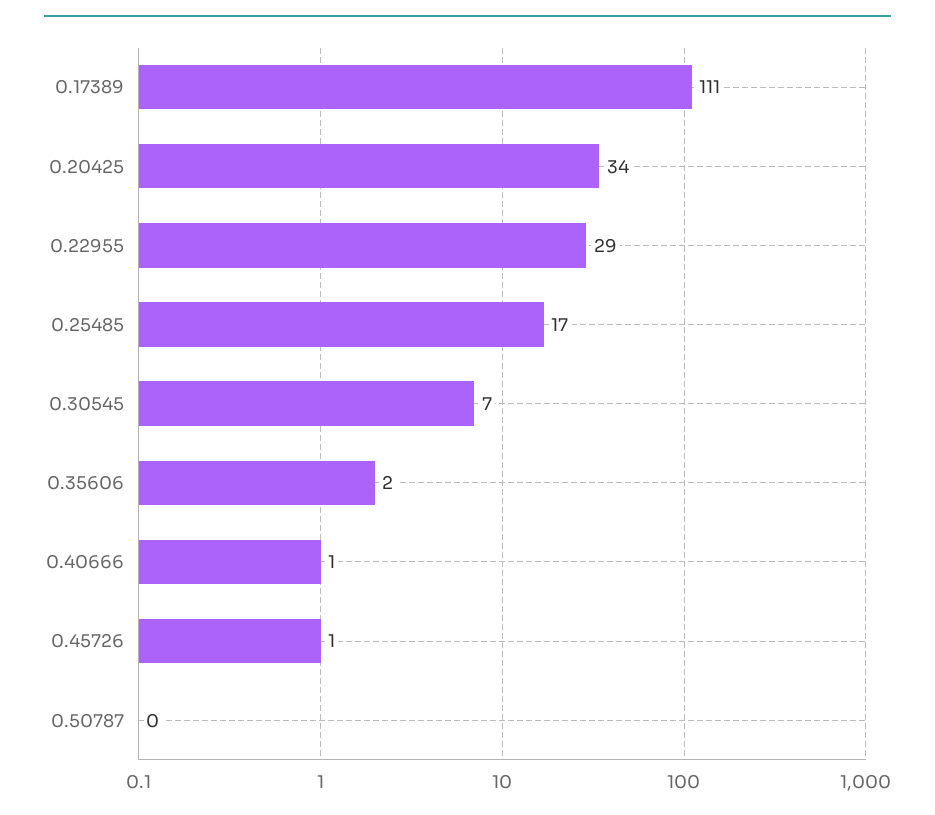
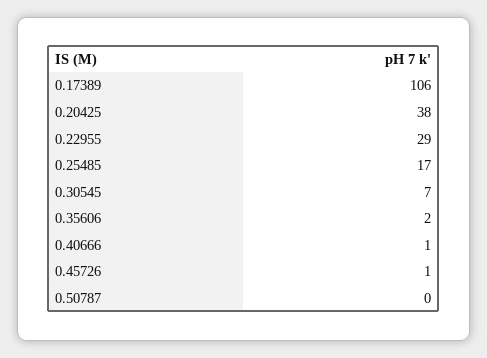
  {
-   "0.17389": 111,
+   "0.17389": 106,
-   "0.20425": 34,
+   "0.20425": 38,
    "0.22955": 29,
    "0.25485": 17,
    "0.30545": 7,
    "0.35606": 2,
    "0.40666": 1,
    "0.45726": 1,
    "0.50787": 0
  }

